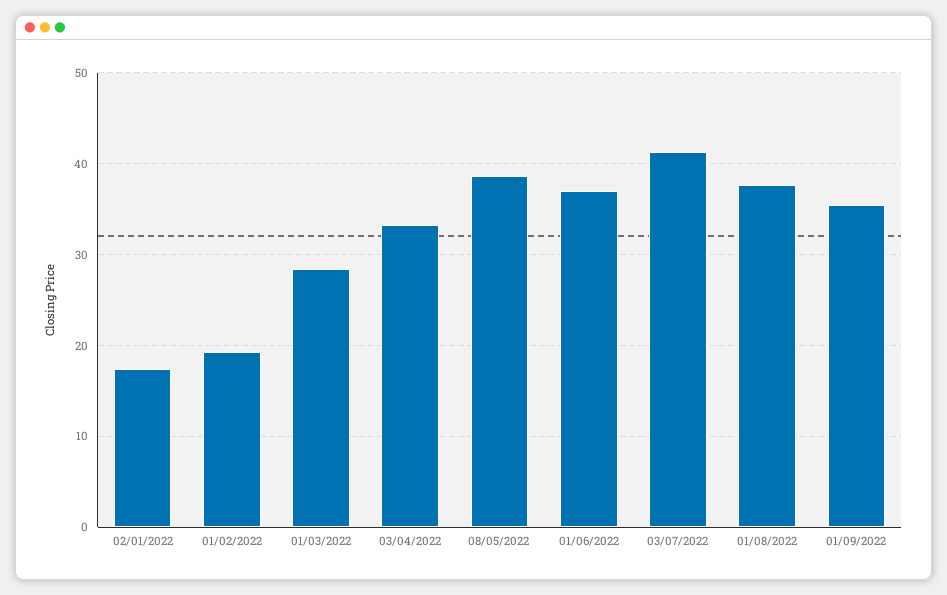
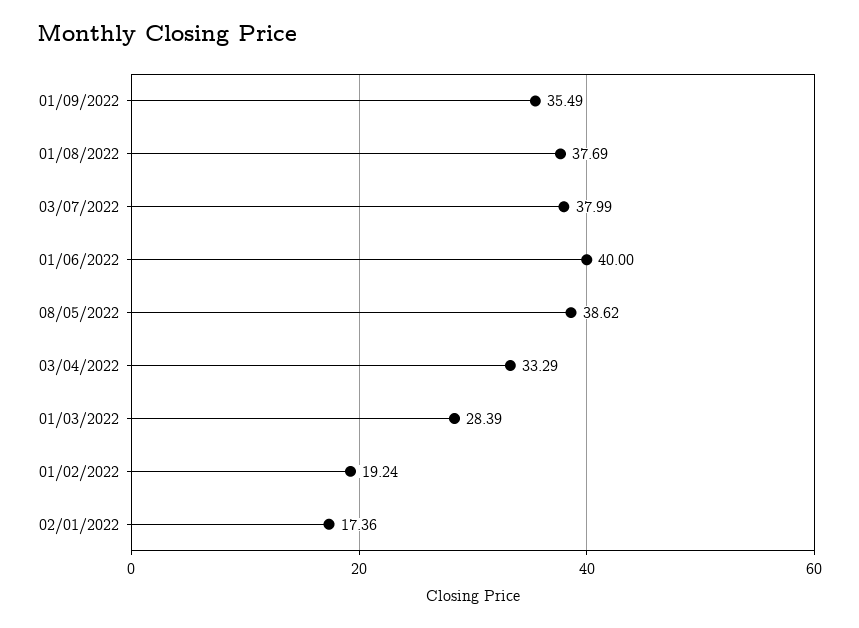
  {
    "02/01/2022": 17.36,
    "01/02/2022": 19.24,
    "01/03/2022": 28.39,
    "03/04/2022": 33.29,
    "08/05/2022": 38.62,
-   "01/06/2022": 37,
+   "01/06/2022": 40,
-   "03/07/2022": 41,
+   "03/07/2022": 37.99,
    "01/08/2022": 37.69,
    "01/09/2022": 35.49
  }

